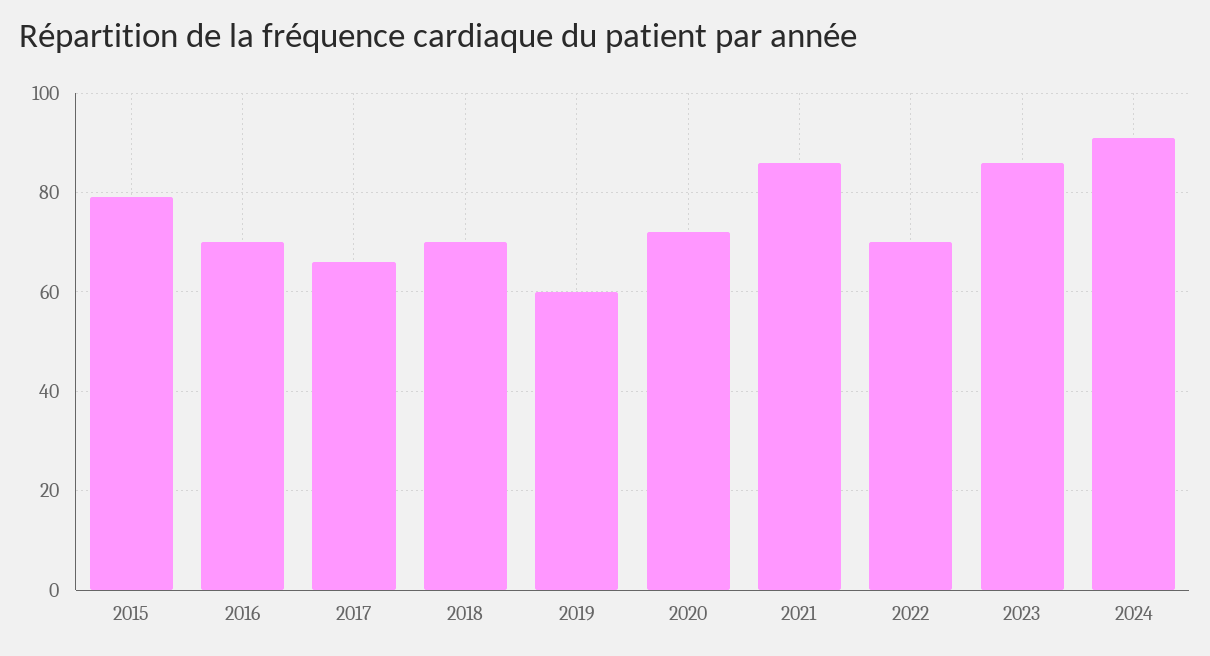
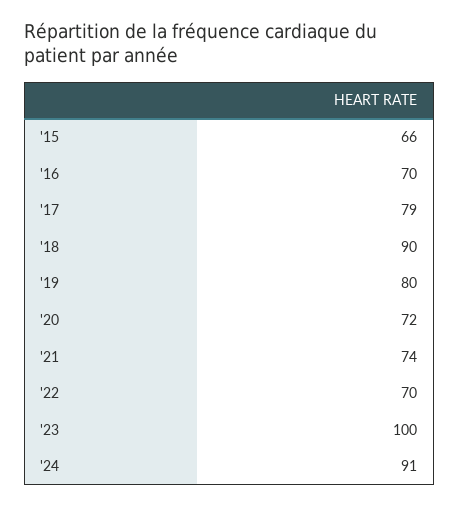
  {
-   "2015": 80,
+   "2015": 66,
    "2016": 70,
-   "2017": 65,
+   "2017": 79,
-   "2018": 70,
+   "2018": 90,
-   "2019": 60,
+   "2019": 80,
    "2020": 72,
-   "2021": 85,
+   "2021": 74,
    "2022": 70,
-   "2023": 85,
+   "2023": 100,
    "2024": 91
  }

